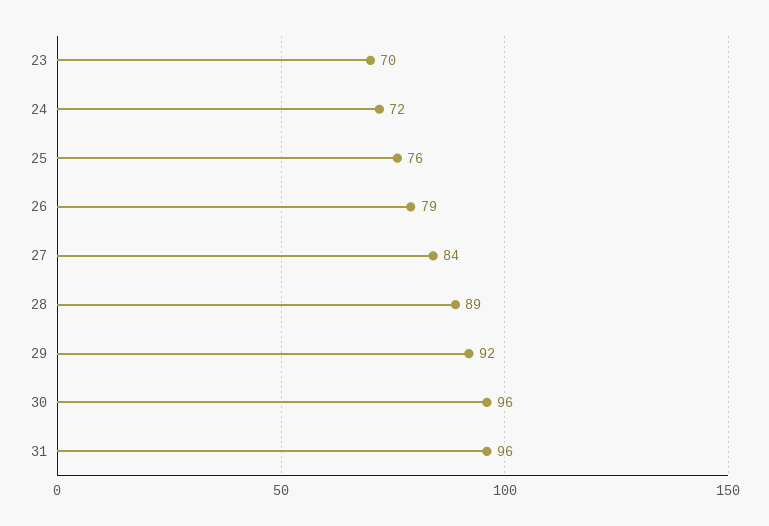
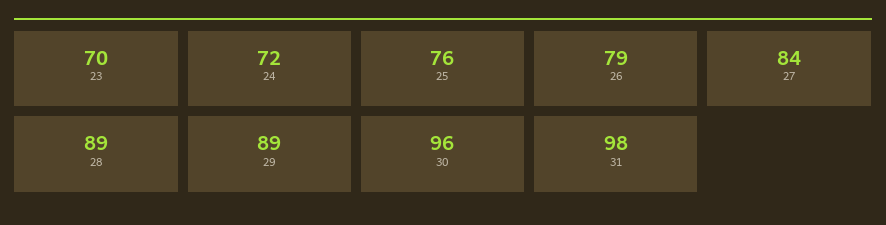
  {
    "23": 70,
    "24": 72,
    "25": 76,
    "26": 79,
    "27": 84,
    "28": 89,
-   "29": 92,
+   "29": 89,
    "30": 96,
-   "31": 96
+   "31": 98
  }

